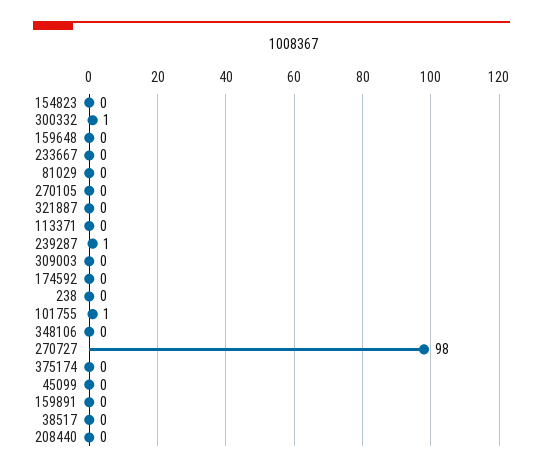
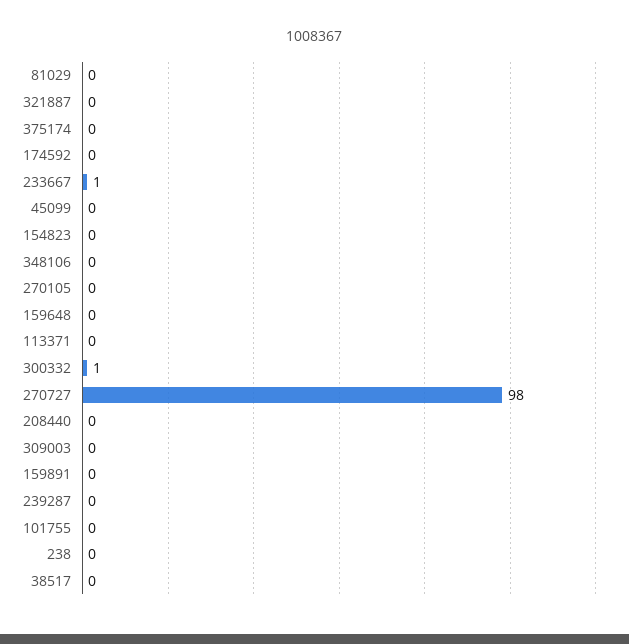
  {
    "154823": 0,
    "300332": 1,
    "159648": 0,
-   "233667": 0,
+   "233667": 1,
    "81029": 0,
    "270105": 0,
    "321887": 0,
    "113371": 0,
-   "239287": 1,
+   "239287": 0,
    "309003": 0,
    "174592": 0,
    "238": 0,
-   "101755": 1,
+   "101755": 0,
    "348106": 0,
    "270727": 98,
    "375174": 0,
    "45099": 0,
    "159891": 0,
    "38517": 0,
    "208440": 0
  }

